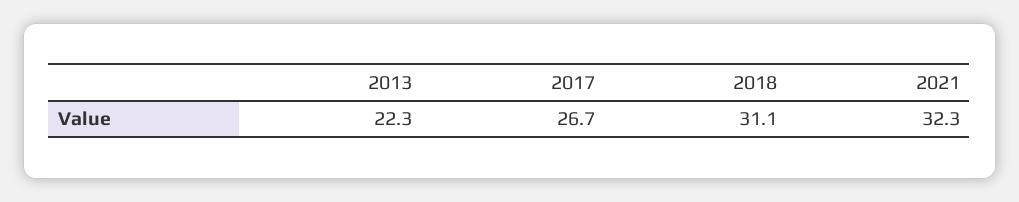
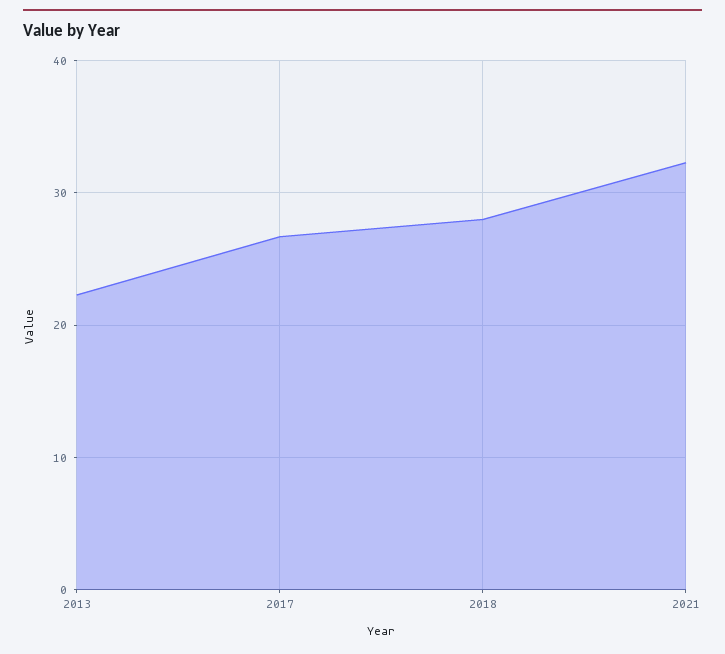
  {
    "2013": 22.3,
    "2017": 26.7,
-   "2018": 31.1,
+   "2018": 28,
    "2021": 32.3
  }

